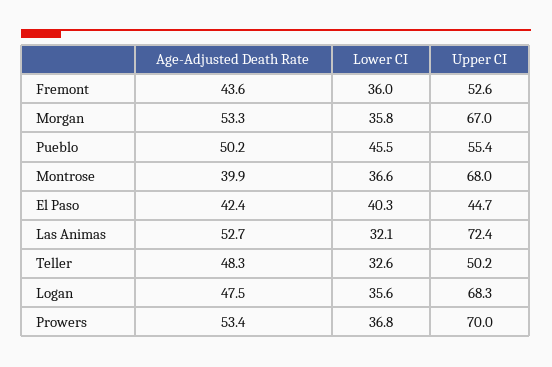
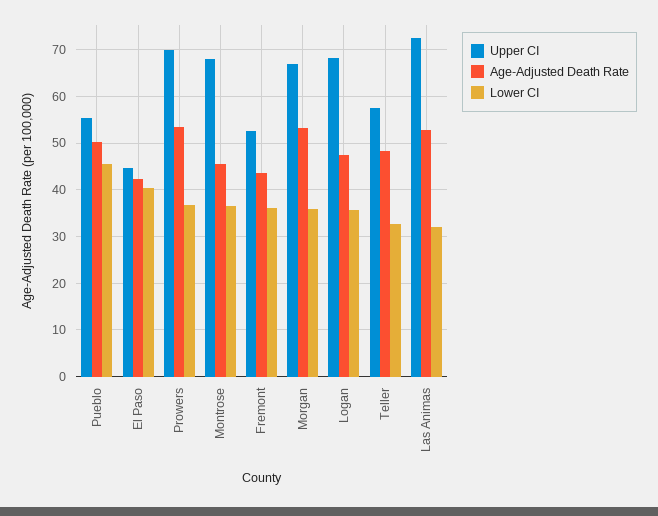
  {
    "Age-Adjusted Death Rate": {
      "Fremont": 43.6,
      "Morgan": 53.3,
      "Pueblo": 50.2,
-     "Montrose": 39.9,
+     "Montrose": 46,
      "El Paso": 42.4,
      "Las Animas": 52.7,
      "Teller": 48.3,
      "Logan": 47.5,
      "Prowers": 53.4
    },
    "Lower CI": {
      "Fremont": 36,
      "Morgan": 35.8,
      "Pueblo": 45.5,
      "Montrose": 36.6,
      "El Paso": 40.3,
      "Las Animas": 32.1,
      "Teller": 32.6,
      "Logan": 35.6,
      "Prowers": 36.8
    },
    "Upper CI": {
      "Fremont": 52.6,
      "Morgan": 67,
      "Pueblo": 55.4,
      "Montrose": 68,
      "El Paso": 44.7,
      "Las Animas": 72.4,
-     "Teller": 50.2,
+     "Teller": 58,
      "Logan": 68.3,
      "Prowers": 70
    }
  }

